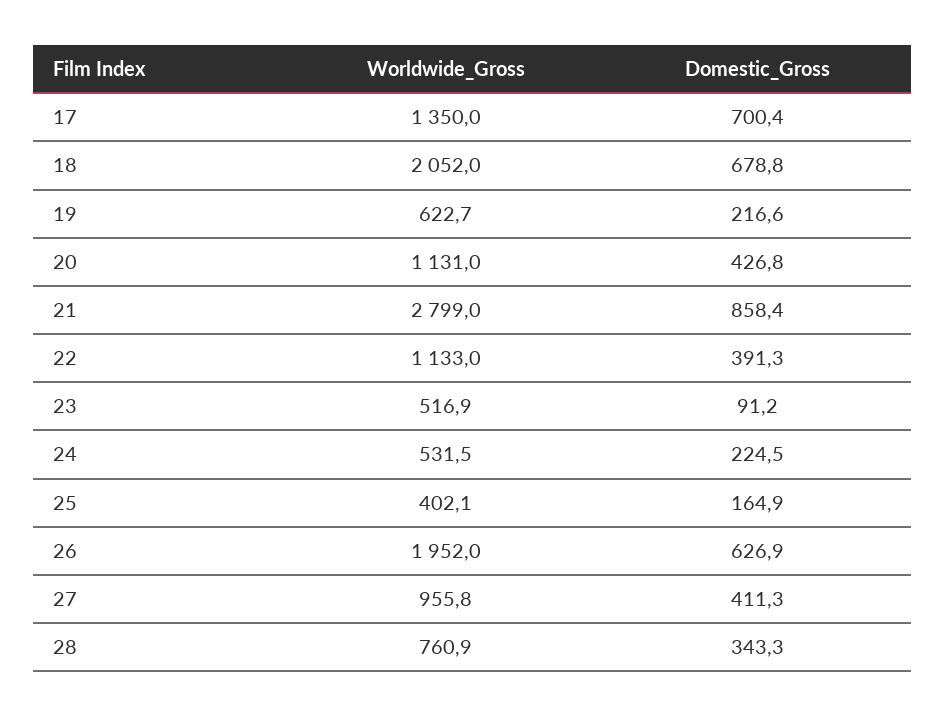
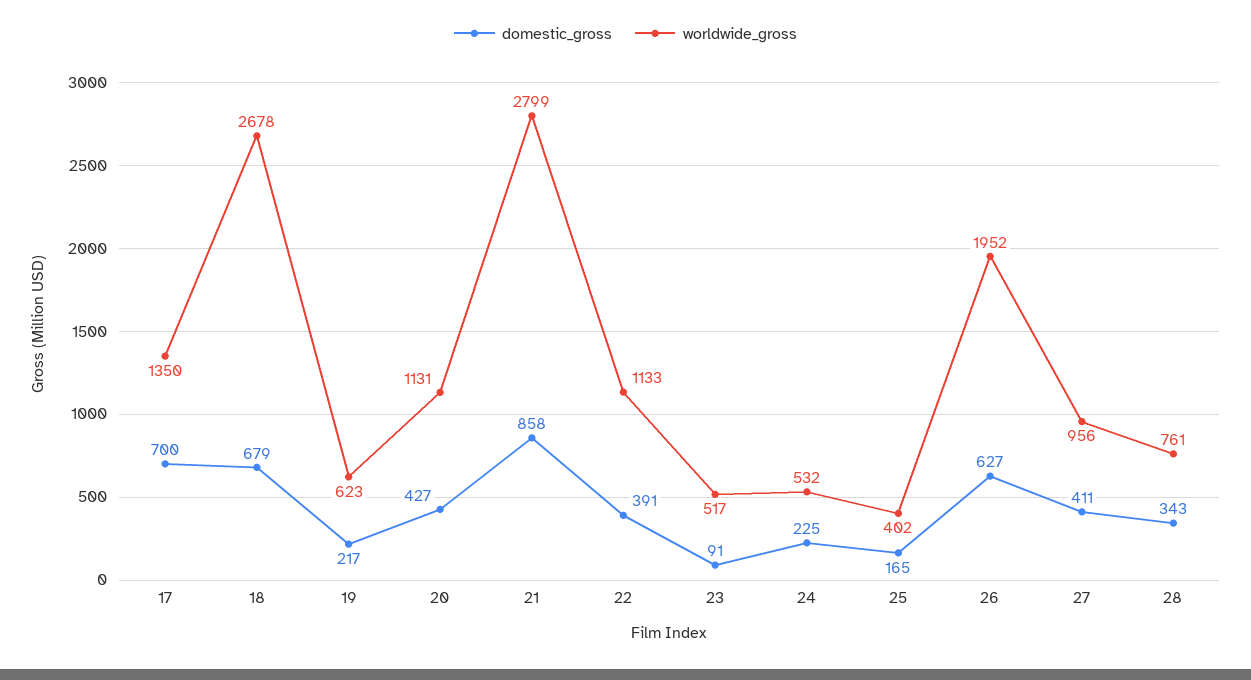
  {
    "Worldwide_Gross": {
      "17": 1350,
-     "18": 2052,
+     "18": 2678,
      "19": 622.7,
      "20": 1131,
      "21": 2799,
      "22": 1133,
      "23": 516.9,
      "24": 531.5,
      "25": 402.1,
      "26": 1952,
      "27": 955.8,
      "28": 760.9
    },
    "Domestic_Gross": {
      "17": 700.4,
      "18": 678.8,
      "19": 216.6,
      "20": 426.8,
      "21": 858.4,
      "22": 391.3,
      "23": 91.2,
      "24": 224.5,
      "25": 164.9,
      "26": 626.9,
      "27": 411.3,
      "28": 343.3
    }
  }

